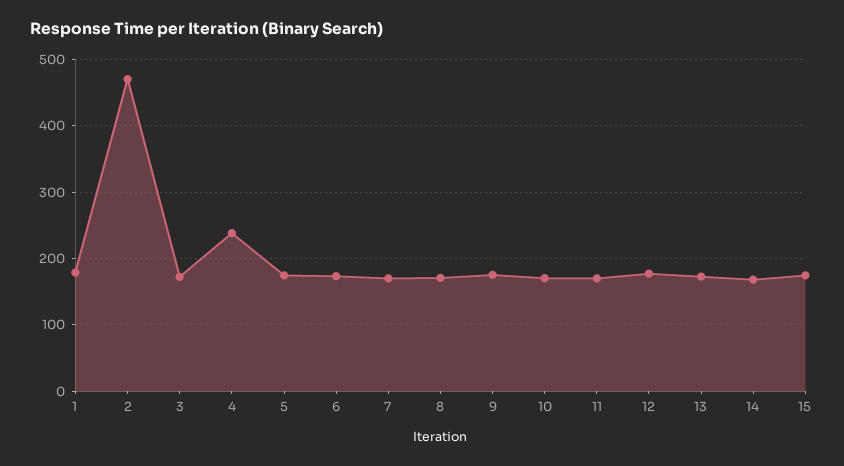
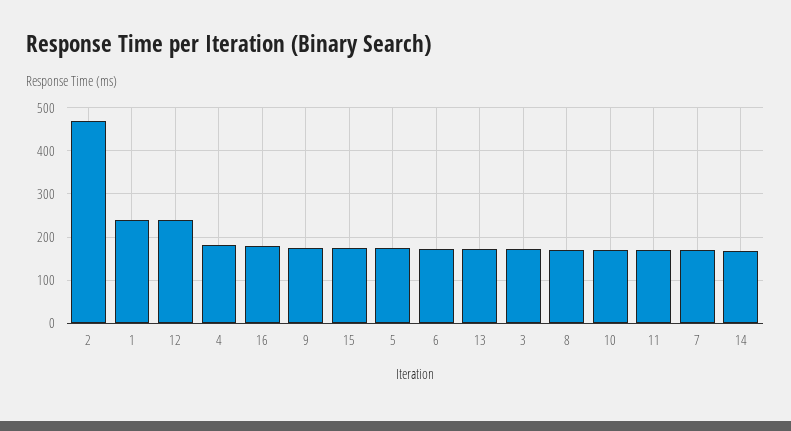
  {
-   "1": 180,
+   "1": 240,
    "2": 470,
    "3": 170,
-   "4": 240,
+   "4": 180,
    "5": 170,
    "6": 170,
    "7": 170,
    "8": 170,
    "9": 180,
    "10": 170,
    "11": 170,
-   "12": 180,
+   "12": 240,
    "13": 170,
    "14": 170,
-   "15": 170
+   "15": 170,
+   "16": 180
  }

